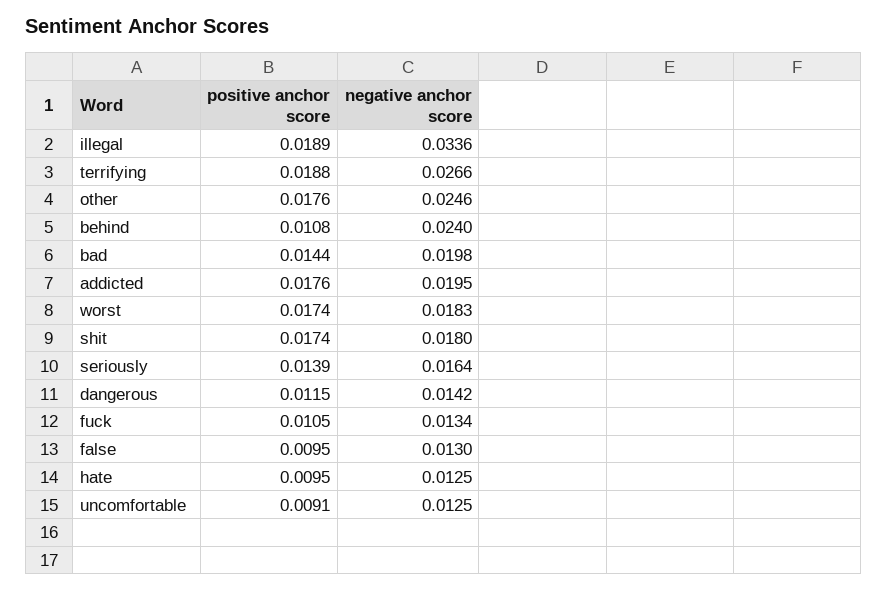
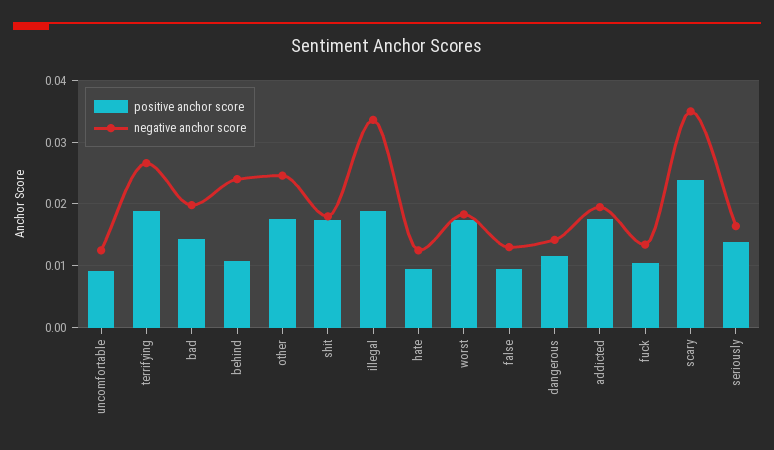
  {
    "positive anchor score": {
      "illegal": 0.0189,
      "terrifying": 0.0188,
      "other": 0.0176,
      "behind": 0.0108,
      "bad": 0.0144,
      "addicted": 0.0176,
      "worst": 0.0174,
      "shit": 0.0174,
      "seriously": 0.0139,
      "dangerous": 0.0115,
      "fuck": 0.0105,
      "false": 0.0095,
      "hate": 0.0095,
-     "uncomfortable": 0.0091
+     "uncomfortable": 0.0091,
+     "scary": 0.024
    },
    "negative anchor score": {
      "illegal": 0.0336,
      "terrifying": 0.0266,
      "other": 0.0246,
      "behind": 0.024,
      "bad": 0.0198,
      "addicted": 0.0195,
      "worst": 0.0183,
      "shit": 0.018,
      "seriously": 0.0164,
      "dangerous": 0.0142,
      "fuck": 0.0134,
      "false": 0.013,
      "hate": 0.0125,
-     "uncomfortable": 0.0125
+     "uncomfortable": 0.0125,
+     "scary": 0.035
    }
  }

